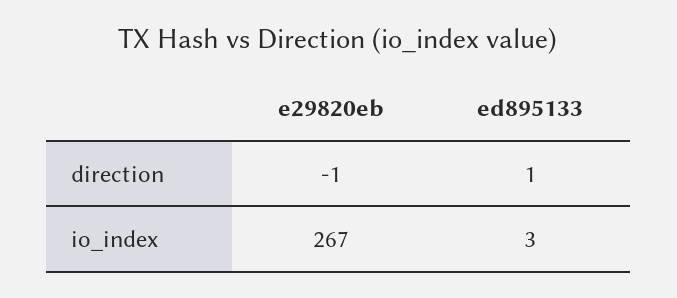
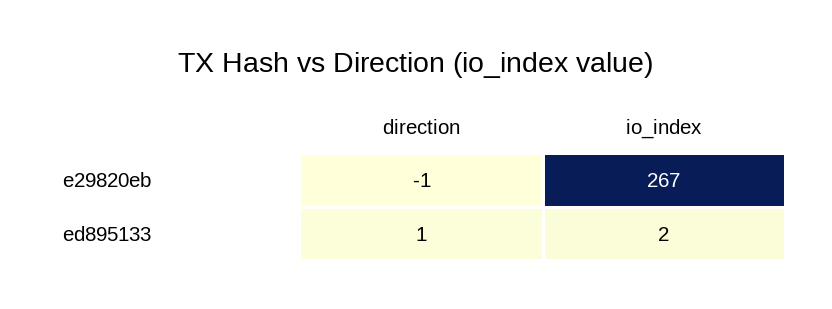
  {
    "e29820eb": {
      "direction": -1,
      "io_index": 267
    },
    "ed895133": {
      "direction": 1,
-     "io_index": 3
+     "io_index": 2
    }
  }

